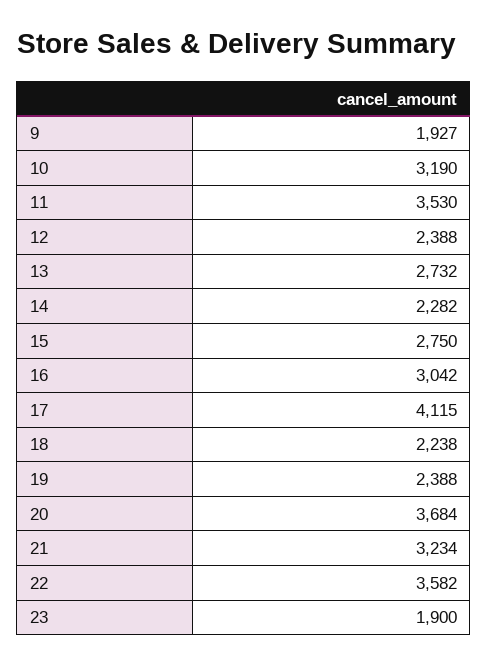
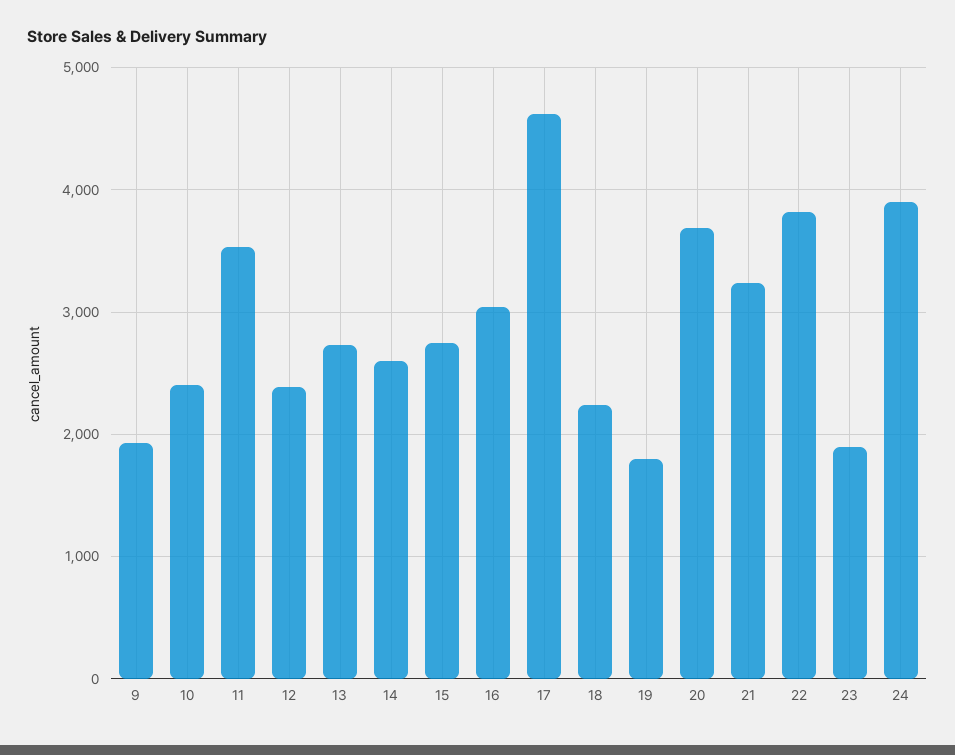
  {
    "9": 1927,
-   "10": 3190,
+   "10": 2400,
    "11": 3530,
    "12": 2388,
    "13": 2732,
-   "14": 2282,
+   "14": 2600,
    "15": 2750,
    "16": 3042,
-   "17": 4115,
+   "17": 4600,
    "18": 2238,
-   "19": 2388,
+   "19": 1800,
    "20": 3684,
    "21": 3234,
-   "22": 3582,
+   "22": 3800,
-   "23": 1900
+   "23": 1900,
+   "24": 3900
  }

